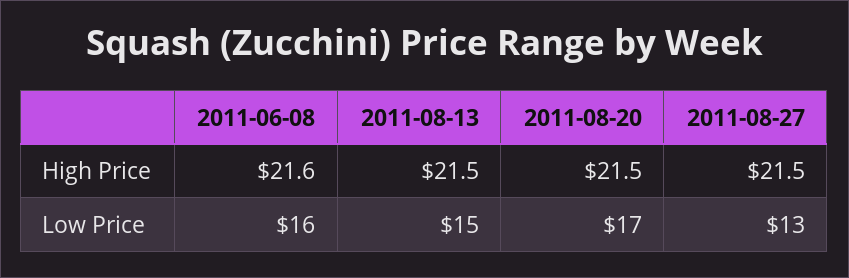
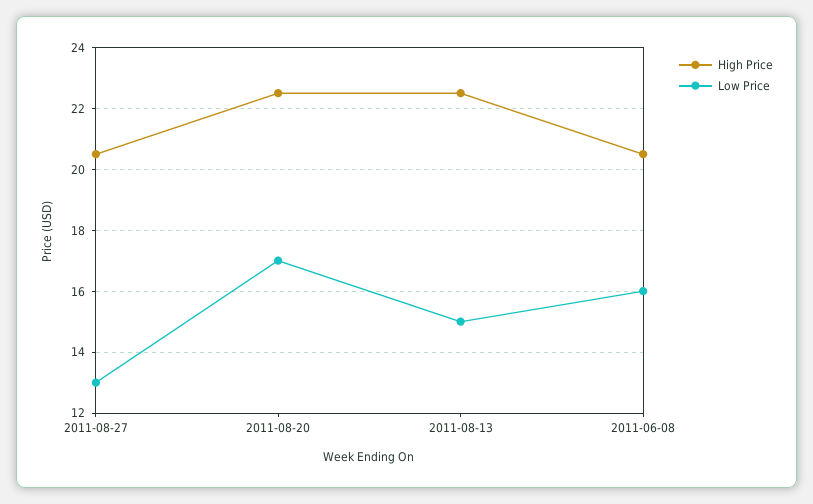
  {
    "High Price": {
-     "2011-06-08": 21.6,
+     "2011-06-08": 20.5,
-     "2011-08-13": 21.5,
+     "2011-08-13": 22.5,
-     "2011-08-20": 21.5,
+     "2011-08-20": 22.5,
-     "2011-08-27": 21.5
+     "2011-08-27": 20.5
    },
    "Low Price": {
      "2011-06-08": 16,
      "2011-08-13": 15,
      "2011-08-20": 17,
      "2011-08-27": 13
    }
  }

